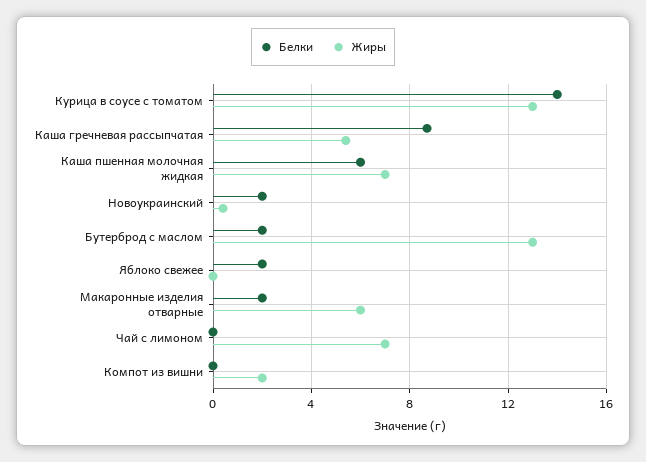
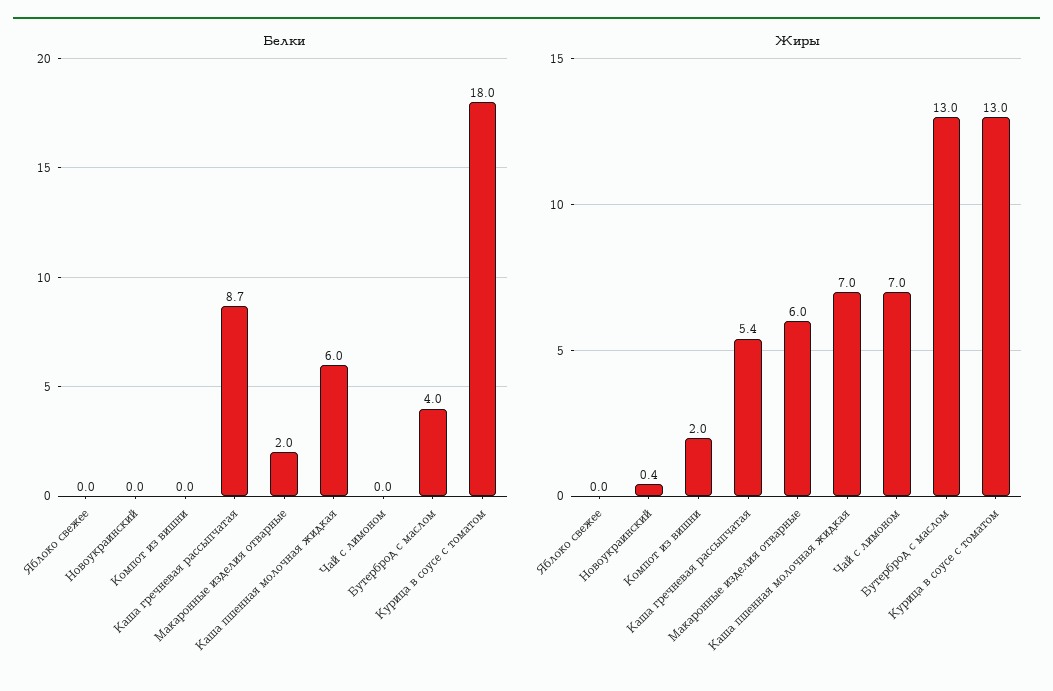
  {
    "Белки": {
-     "Курица в соусе с томатом": 14,
+     "Курица в соусе с томатом": 18,
      "Каша гречневая рассыпчатая": 8.7,
      "Каша пшенная молочная жидкая": 6,
-     "Новоукраинский": 2,
+     "Новоукраинский": 0,
-     "Бутерброд с маслом": 2,
+     "Бутерброд с маслом": 4,
-     "Яблоко свежее": 2,
+     "Яблоко свежее": 0,
      "Макаронные изделия отварные": 2,
      "Чай с лимоном": 0,
      "Компот из вишни": 0
    },
    "Жиры": {
      "Курица в соусе с томатом": 13,
      "Каша гречневая рассыпчатая": 5.4,
      "Каша пшенная молочная жидкая": 7,
      "Новоукраинский": 0.4,
      "Бутерброд с маслом": 13,
      "Яблоко свежее": 0,
      "Макаронные изделия отварные": 6,
      "Чай с лимоном": 7,
      "Компот из вишни": 2
    }
  }

